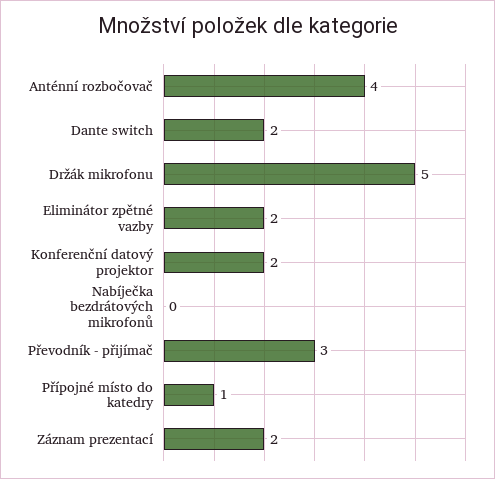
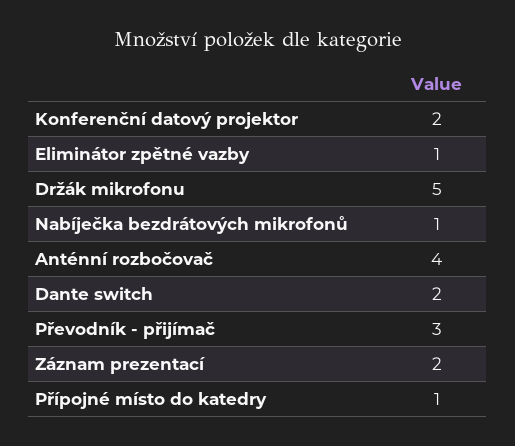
  {
    "Anténní rozbočovač": 4,
    "Dante switch": 2,
    "Držák mikrofonu": 5,
-   "Eliminátor zpětné vazby": 2,
+   "Eliminátor zpětné vazby": 1,
    "Konferenční datový projektor": 2,
-   "Nabíječka bezdrátových mikrofonů": 0,
+   "Nabíječka bezdrátových mikrofonů": 1,
    "Převodník - přijímač": 3,
    "Přípojné místo do katedry": 1,
    "Záznam prezentací": 2
  }

